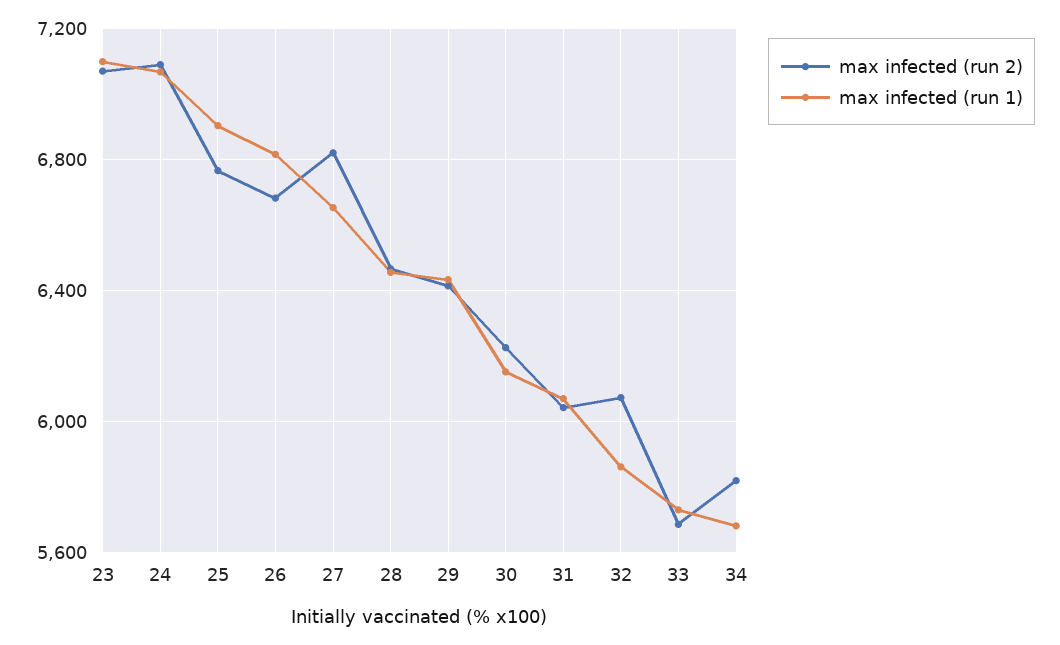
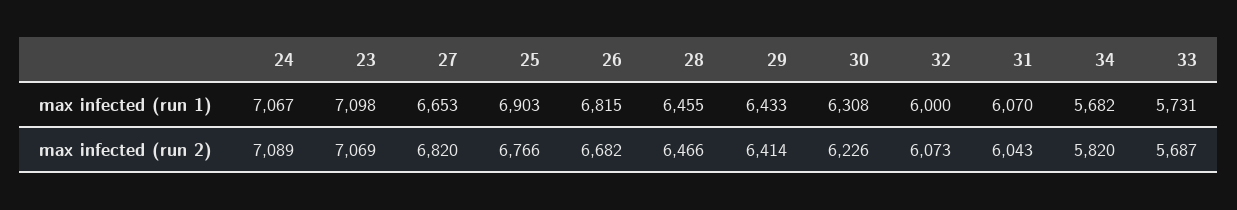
  {
    "max infected (run 2)": {
      "23": 7069,
      "24": 7089,
      "25": 6766,
      "26": 6682,
      "27": 6820,
      "28": 6466,
      "29": 6414,
      "30": 6226,
      "31": 6043,
      "32": 6073,
      "33": 5687,
      "34": 5820
    },
    "max infected (run 1)": {
      "23": 7098,
      "24": 7067,
      "25": 6903,
      "26": 6815,
      "27": 6653,
      "28": 6455,
      "29": 6433,
-     "30": 6150,
+     "30": 6308,
      "31": 6070,
-     "32": 5850,
+     "32": 6000,
      "33": 5731,
      "34": 5682
    }
  }

